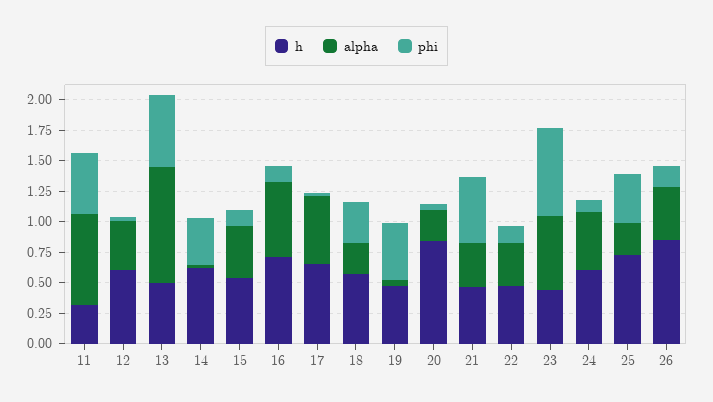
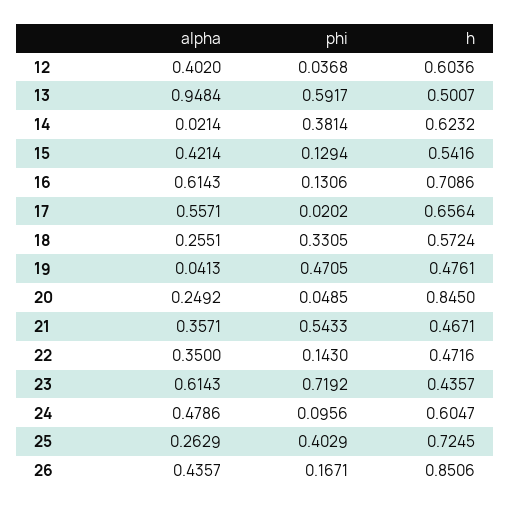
  {
    "h": {
-     "11": 0.25,
      "12": 0.6036,
      "13": 0.5007,
      "14": 0.6232,
      "15": 0.5416,
      "16": 0.7086,
      "17": 0.6564,
      "18": 0.5724,
      "19": 0.4761,
      "20": 0.845,
      "21": 0.4671,
      "22": 0.4716,
      "23": 0.4357,
      "24": 0.6047,
      "25": 0.7245,
      "26": 0.8506
    },
    "alpha": {
-     "11": 0.75,
      "12": 0.402,
      "13": 0.9484,
      "14": 0.0214,
      "15": 0.4214,
      "16": 0.6143,
      "17": 0.5571,
      "18": 0.2551,
      "19": 0.0413,
      "20": 0.2492,
      "21": 0.3571,
      "22": 0.35,
      "23": 0.6143,
      "24": 0.4786,
      "25": 0.2629,
      "26": 0.4357
    },
    "phi": {
-     "11": 0.5,
      "12": 0.0368,
      "13": 0.5917,
      "14": 0.3814,
      "15": 0.1294,
      "16": 0.1306,
      "17": 0.0202,
      "18": 0.3305,
      "19": 0.4705,
      "20": 0.0485,
      "21": 0.5433,
      "22": 0.143,
      "23": 0.7192,
      "24": 0.0956,
      "25": 0.4029,
      "26": 0.1671
    }
  }

